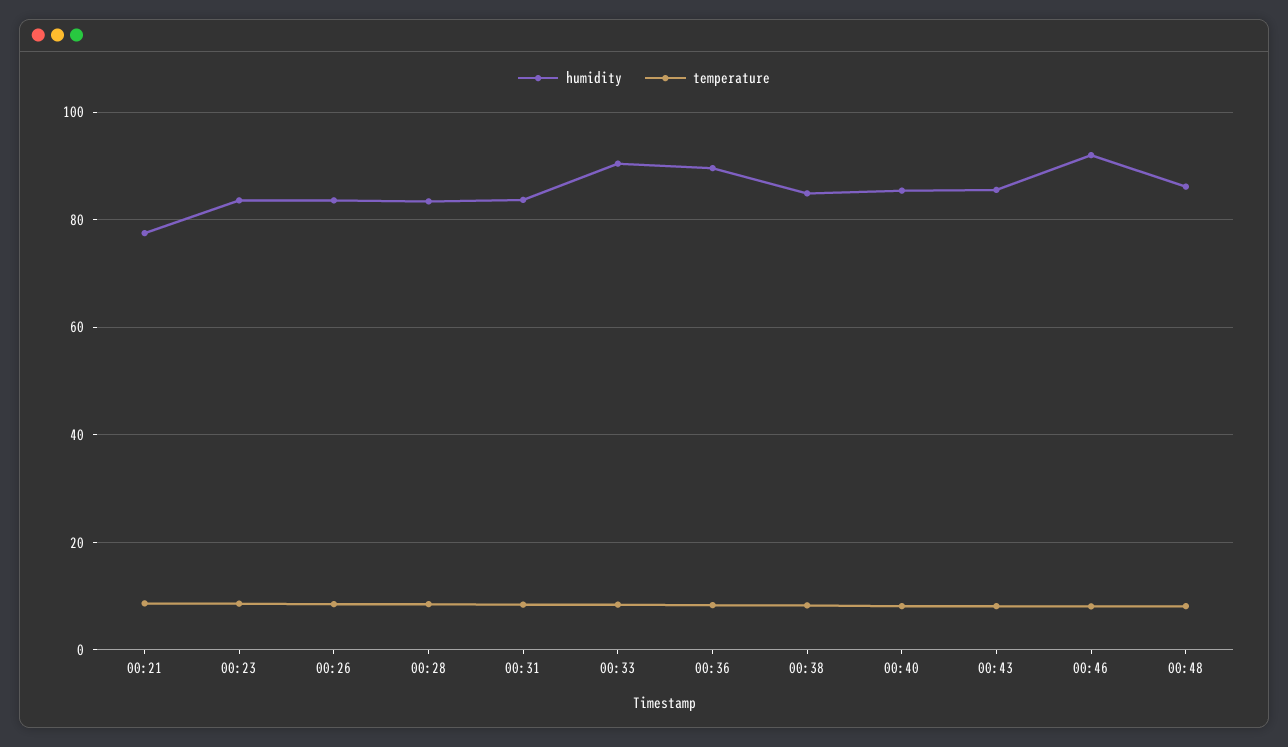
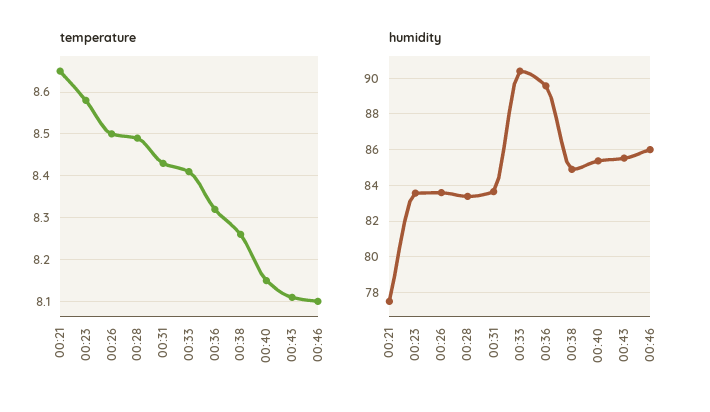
  {
    "humidity": {
      "00:21": 77.5,
      "00:23": 83.5,
      "00:26": 83.5,
      "00:28": 83.5,
      "00:31": 83.5,
      "00:33": 90.5,
      "00:36": 89.5,
      "00:38": 85,
      "00:40": 85.5,
      "00:43": 85.5,
-     "00:46": 92,
+     "00:46": 86
-     "00:48": 86
    },
    "temperature": {
      "00:21": 8.65,
      "00:23": 8.6,
      "00:26": 8.5,
      "00:28": 8.5,
      "00:31": 8.45,
      "00:33": 8.4,
      "00:36": 8.3,
      "00:38": 8.25,
      "00:40": 8.15,
      "00:43": 8.1,
-     "00:46": 8.1,
+     "00:46": 8.1
-     "00:48": 8
    }
  }

